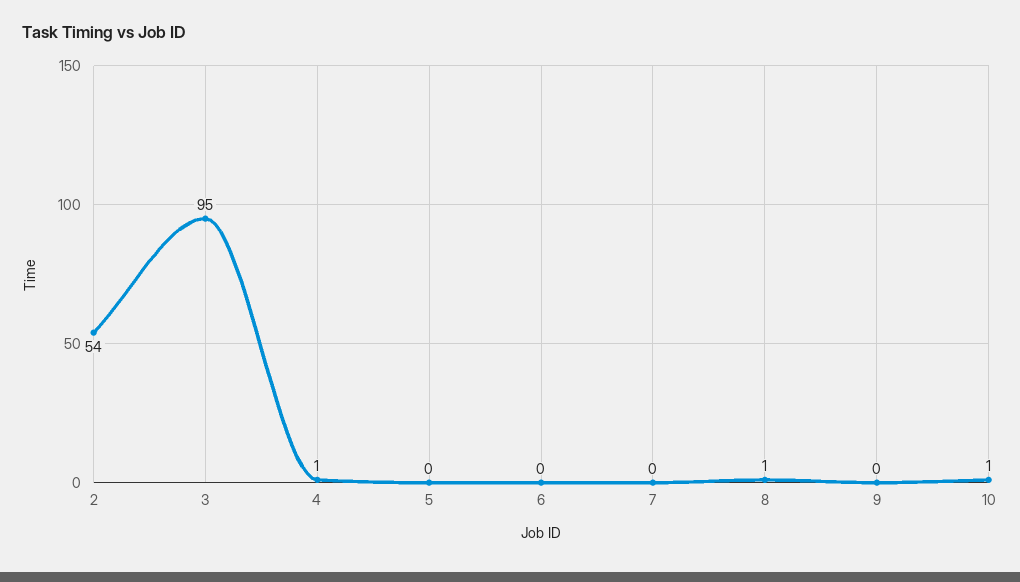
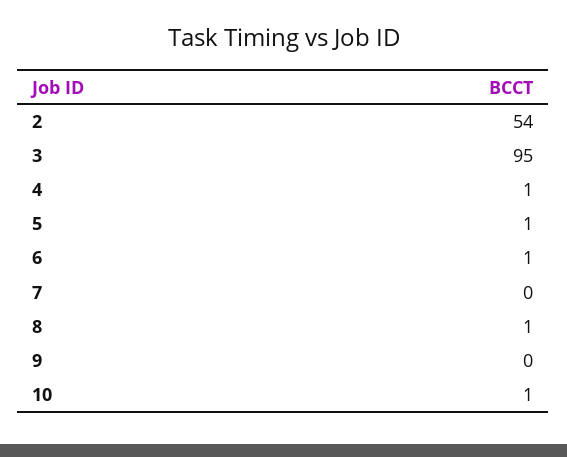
  {
    "2": 54,
    "3": 95,
    "4": 1,
-   "5": 0,
+   "5": 1,
-   "6": 0,
+   "6": 1,
    "7": 0,
    "8": 1,
    "9": 0,
    "10": 1
  }

